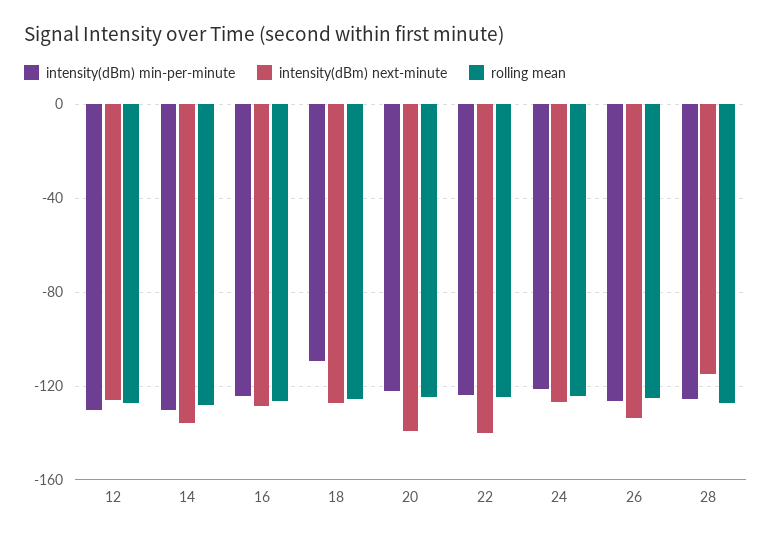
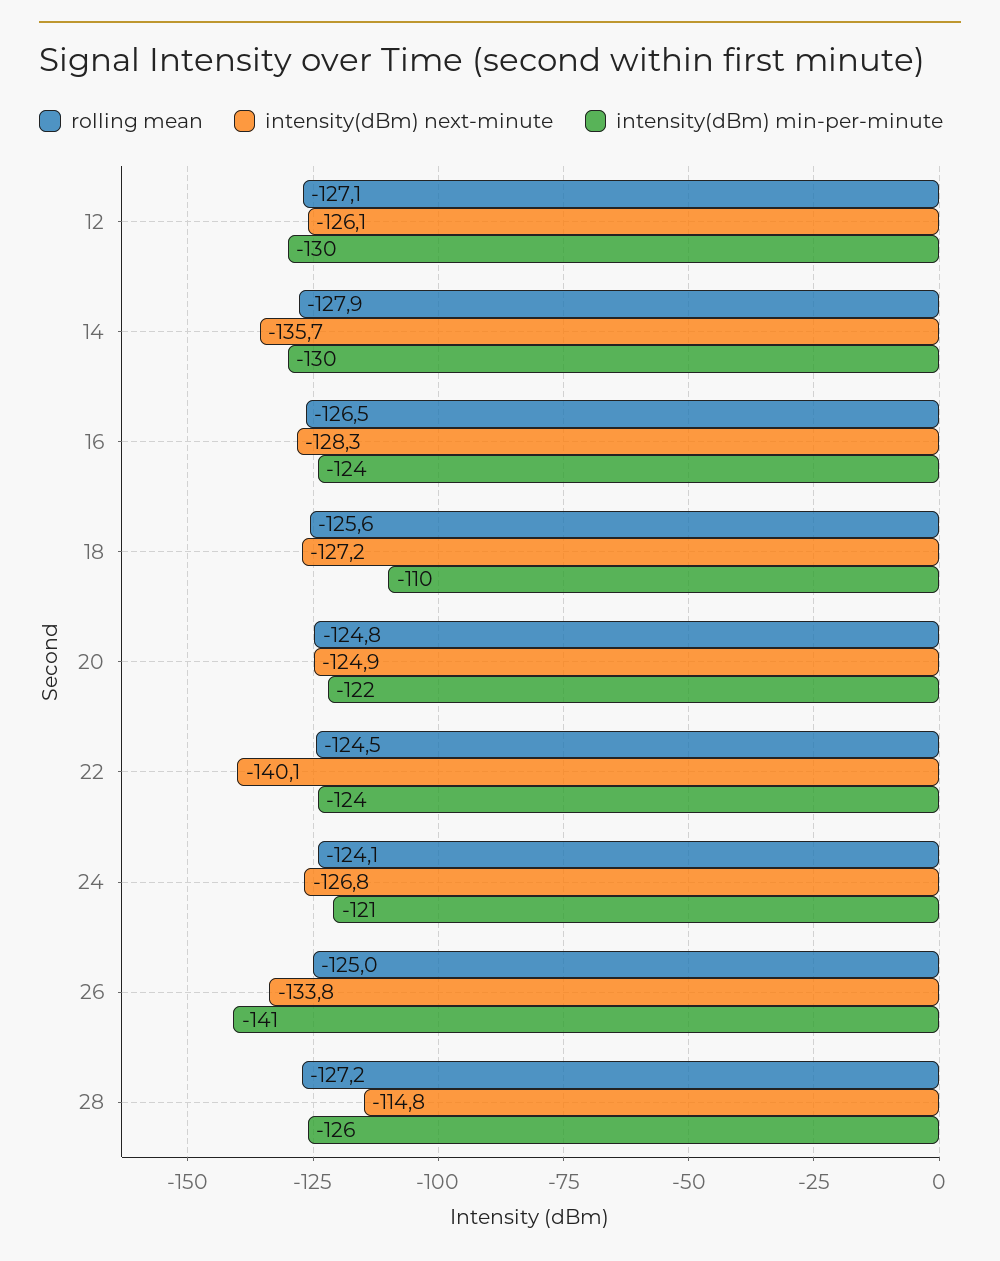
  {
    "intensity(dBm) min-per-minute": {
      "12": -130,
      "14": -130,
      "16": -124,
      "18": -110,
      "20": -122,
      "22": -124,
      "24": -121,
-     "26": -125,
+     "26": -141,
      "28": -126
    },
    "intensity(dBm) next-minute": {
      "12": -126.1,
      "14": -135.7,
      "16": -128.3,
      "18": -127.2,
-     "20": -140,
+     "20": -124.9,
      "22": -140.1,
      "24": -126.8,
      "26": -133.8,
      "28": -114.8
    },
    "rolling mean": {
      "12": -127.1,
      "14": -127.9,
      "16": -126.5,
      "18": -125.6,
      "20": -124.8,
      "22": -124.5,
      "24": -124.1,
      "26": -125,
      "28": -127.2
    }
  }

